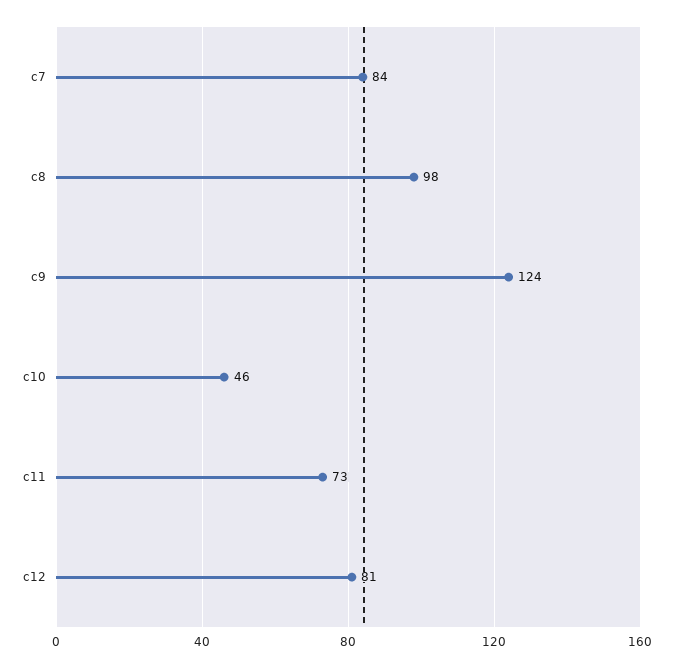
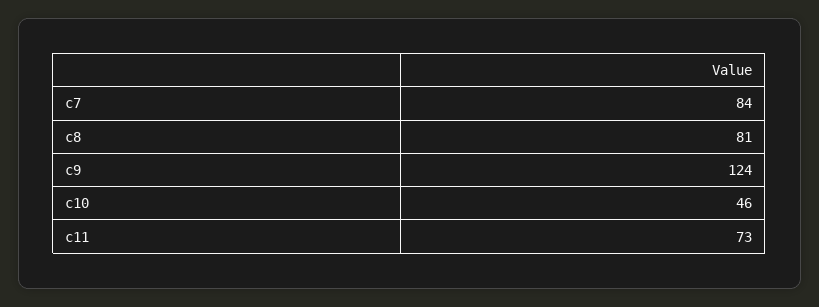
  {
    "c7": 84,
-   "c8": 98,
+   "c8": 81,
    "c9": 124,
    "c10": 46,
-   "c11": 73,
+   "c11": 73
-   "c12": 81
  }

